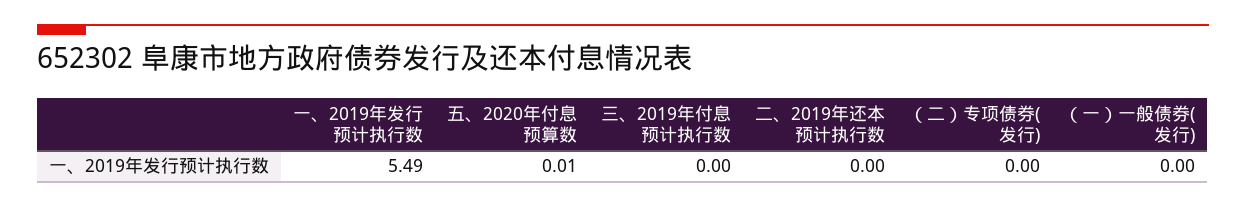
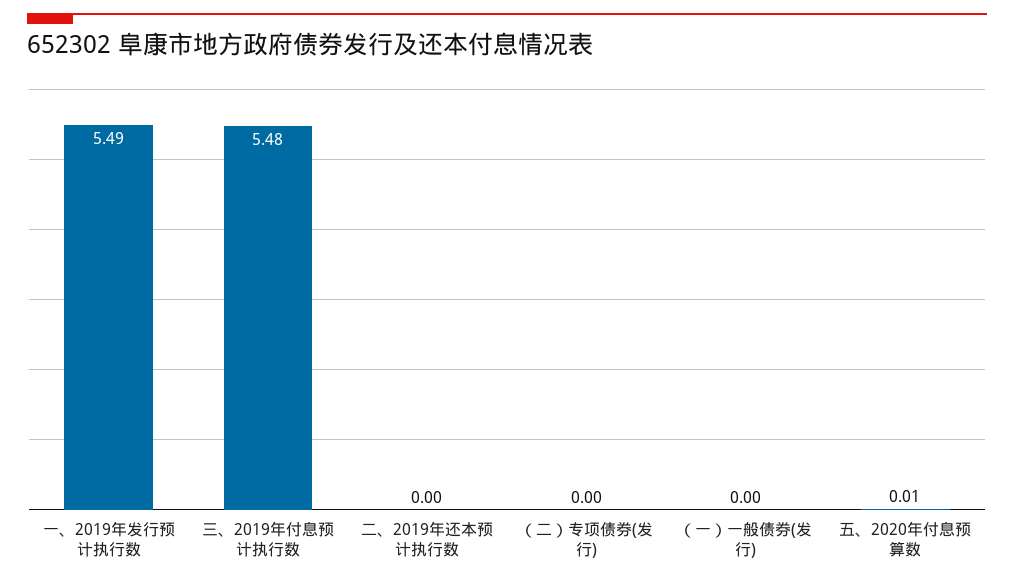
  {
    "一、2019年发行预计执行数": 5.49,
    "五、2020年付息预算数": 0.01,
-   "三、2019年付息预计执行数": 0,
+   "三、2019年付息预计执行数": 5.48,
    "二、2019年还本预计执行数": 0,
    "（二）专项债券(发行)": 0,
    "（一）一般债券(发行)": 0
  }

